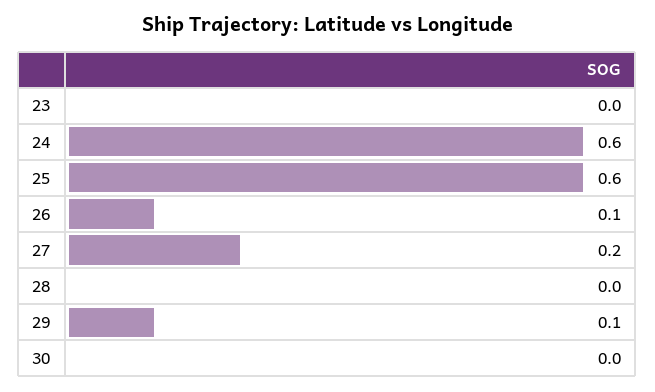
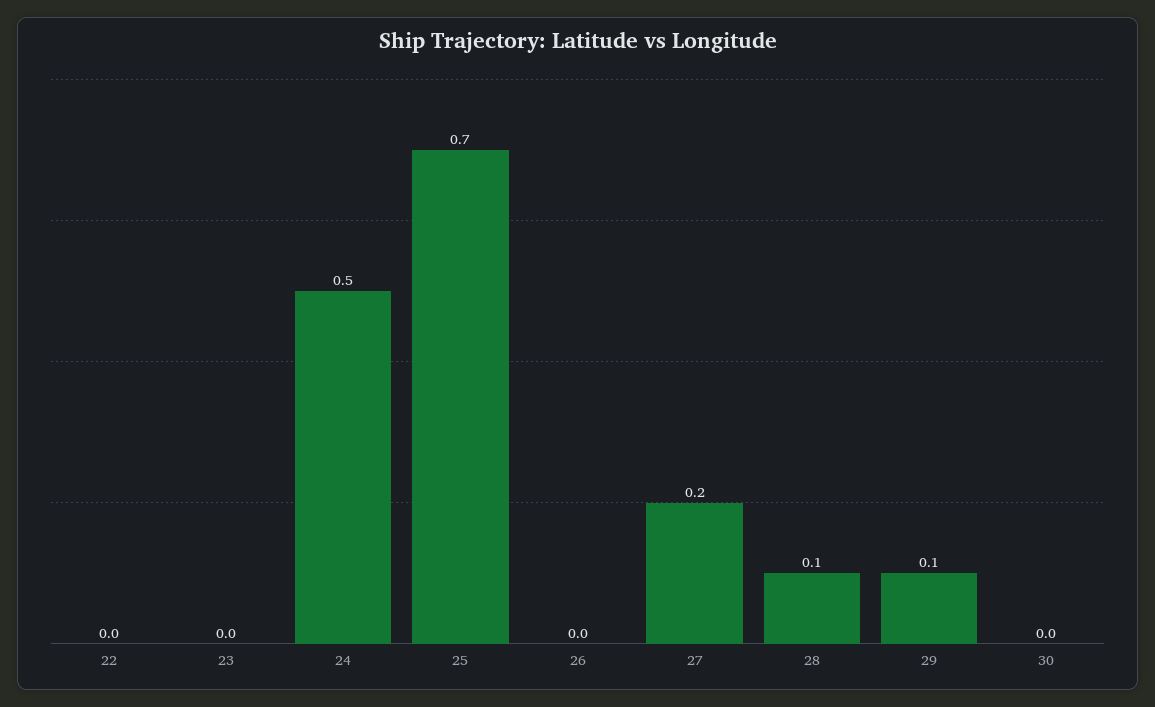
  {
    "23": 0,
-   "24": 0.6,
+   "24": 0.5,
-   "25": 0.6,
+   "25": 0.7,
-   "26": 0.1,
+   "26": 0,
    "27": 0.2,
-   "28": 0,
+   "28": 0.1,
    "29": 0.1,
-   "30": 0
+   "30": 0,
+   "22": 0
  }

